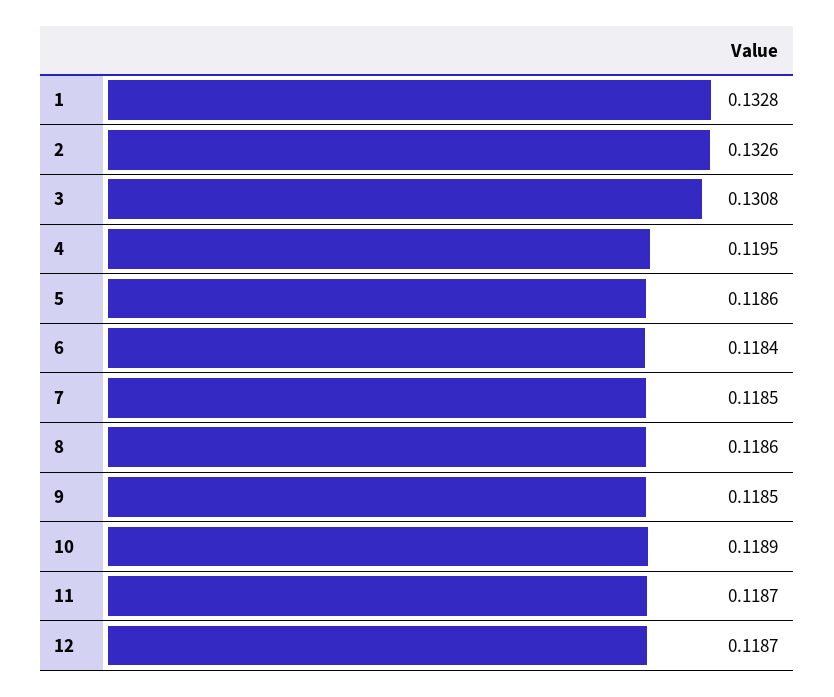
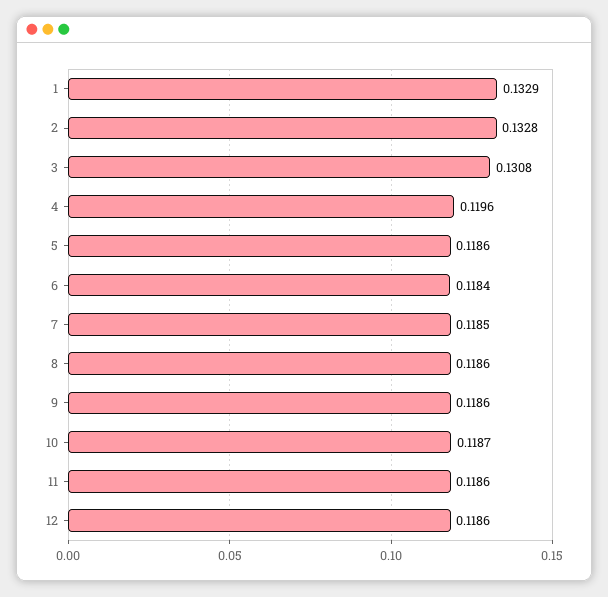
  {
-   "1": 0.1328,
+   "1": 0.1329,
-   "2": 0.1326,
+   "2": 0.1328,
    "3": 0.1308,
-   "4": 0.1195,
+   "4": 0.1196,
    "5": 0.1186,
    "6": 0.1184,
    "7": 0.1185,
    "8": 0.1186,
-   "9": 0.1185,
+   "9": 0.1186,
-   "10": 0.1189,
+   "10": 0.1187,
-   "11": 0.1187,
+   "11": 0.1186,
-   "12": 0.1187
+   "12": 0.1186
  }

